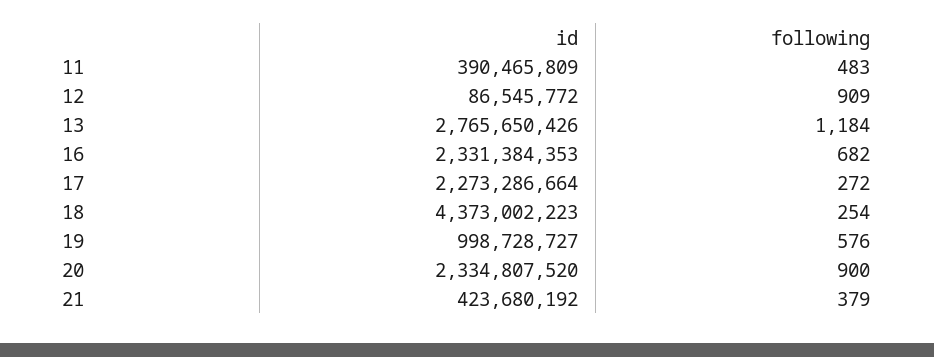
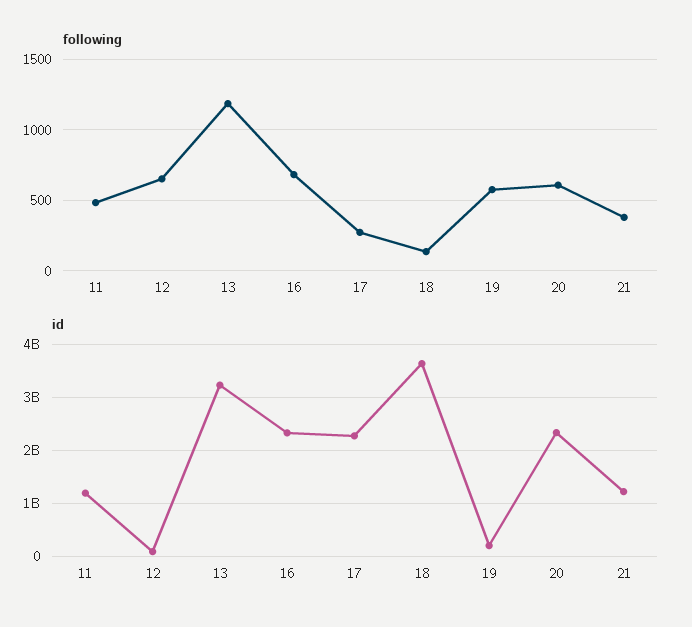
  {
    "id": {
-     "11": 390465809,
+     "11": 1200000000,
      "12": 86545772,
-     "13": 2765650426,
+     "13": 3200000000,
      "16": 2331384353,
      "17": 2273286664,
-     "18": 4373002223,
+     "18": 3600000000,
-     "19": 998728727,
+     "19": 200000000,
      "20": 2334807520,
-     "21": 423680192
+     "21": 1200000000
    },
    "following": {
      "11": 483,
-     "12": 909,
+     "12": 650,
      "13": 1184,
      "16": 682,
      "17": 272,
-     "18": 254,
+     "18": 150,
      "19": 576,
-     "20": 900,
+     "20": 600,
      "21": 379
    }
  }

